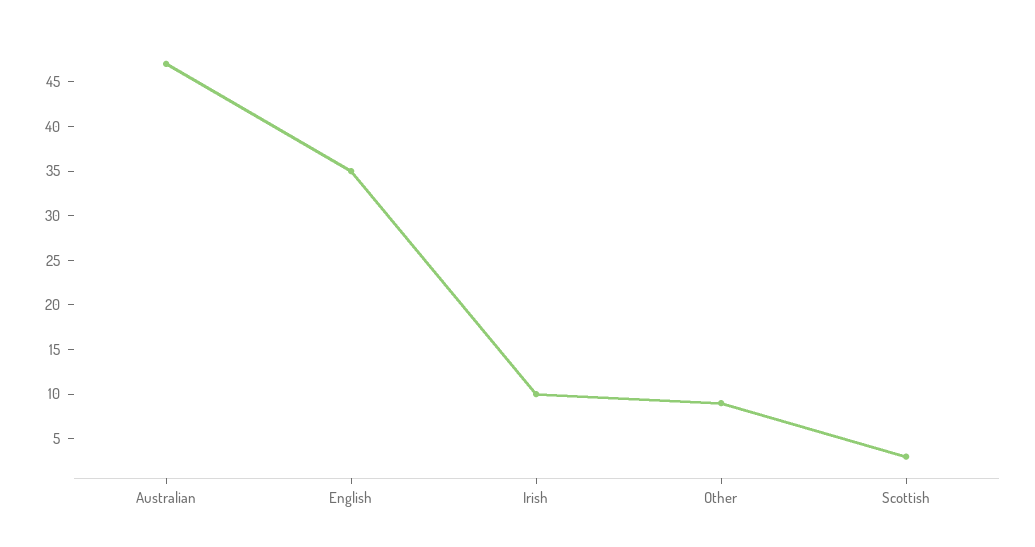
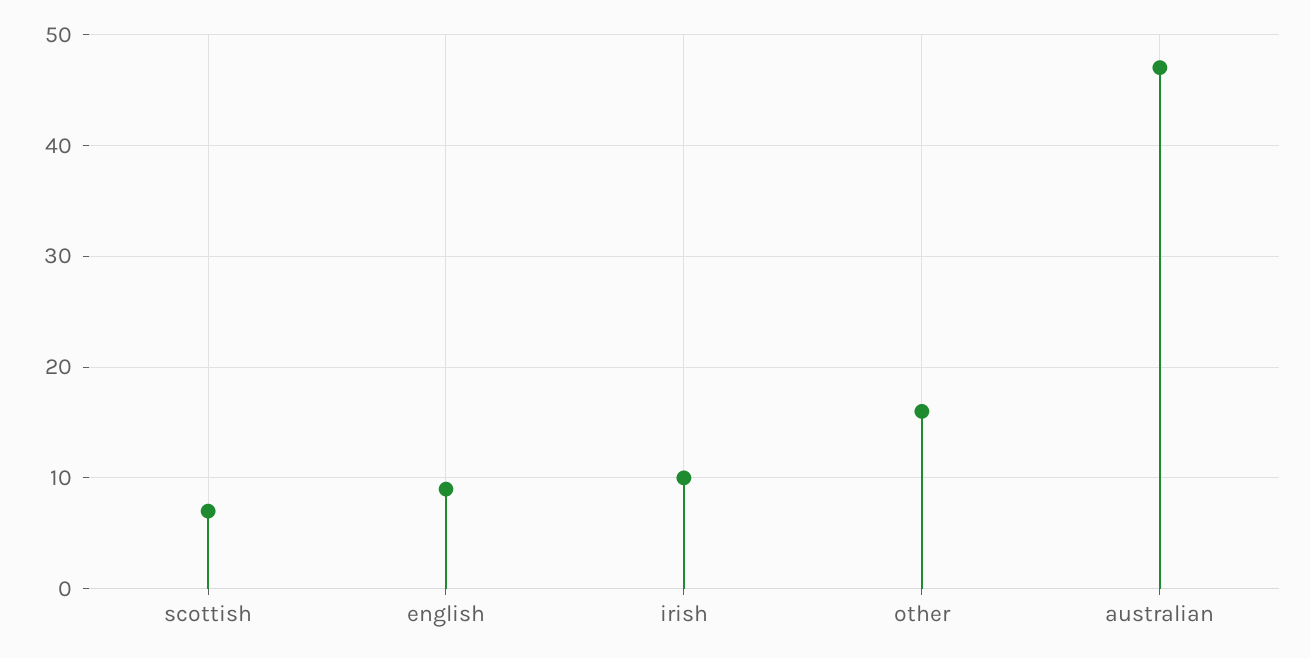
  {
    "Australian": 47,
-   "English": 35,
+   "English": 9,
    "Irish": 10,
-   "Other": 9,
+   "Other": 16,
-   "Scottish": 3
+   "Scottish": 7
  }

